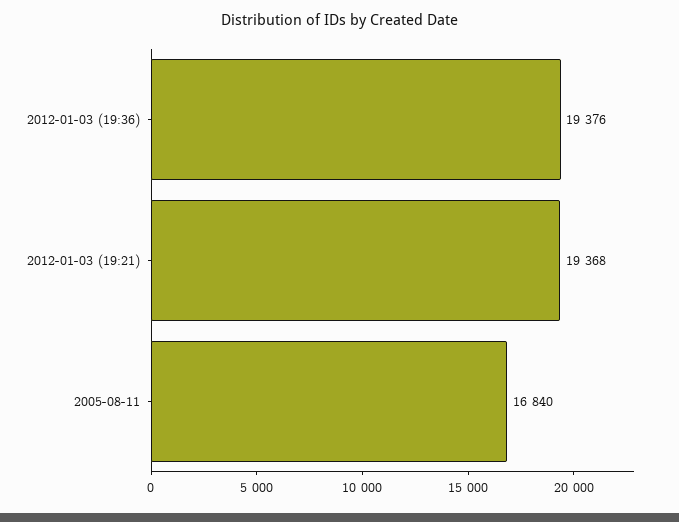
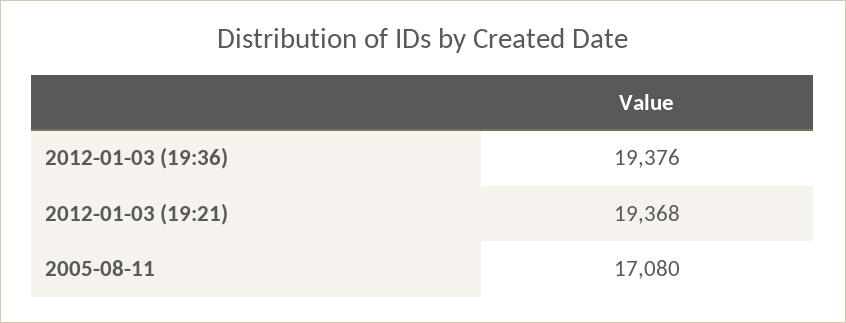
  {
    "2012-01-03 (19:36)": 19376,
    "2012-01-03 (19:21)": 19368,
-   "2005-08-11": 16840
+   "2005-08-11": 17080
  }

